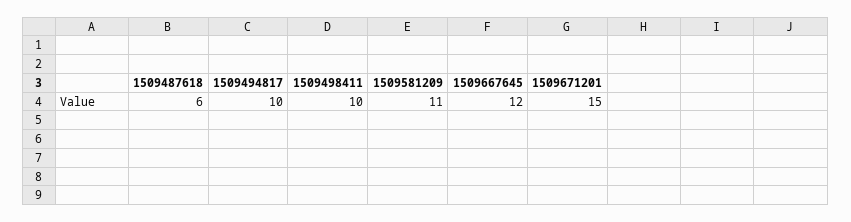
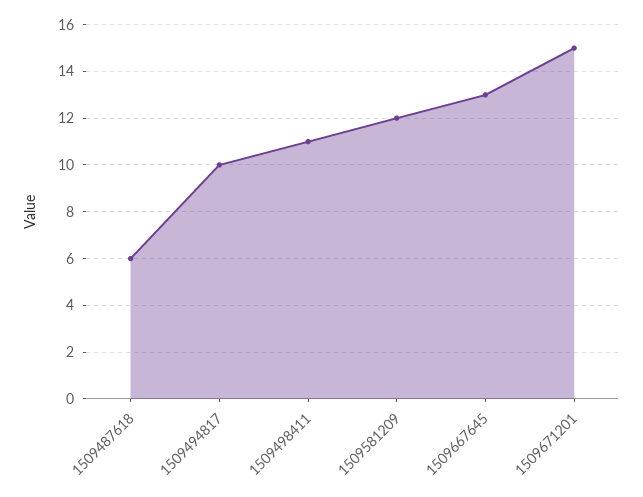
  {
    "1509487618": 6,
    "1509494817": 10,
-   "1509498411": 10,
+   "1509498411": 11,
-   "1509581209": 11,
+   "1509581209": 12,
-   "1509667645": 12,
+   "1509667645": 13,
    "1509671201": 15
  }

